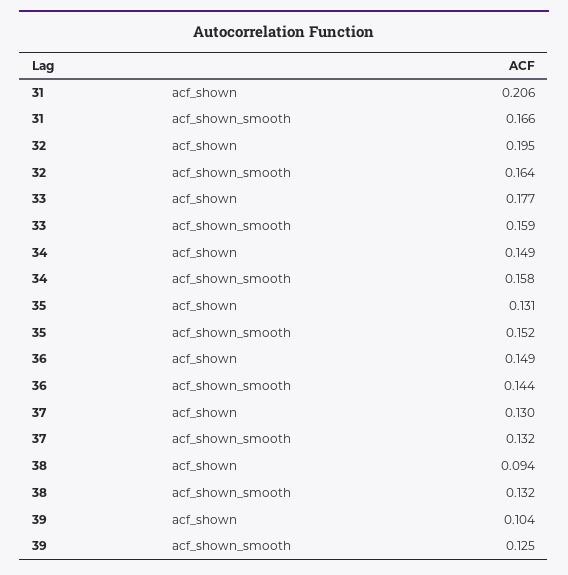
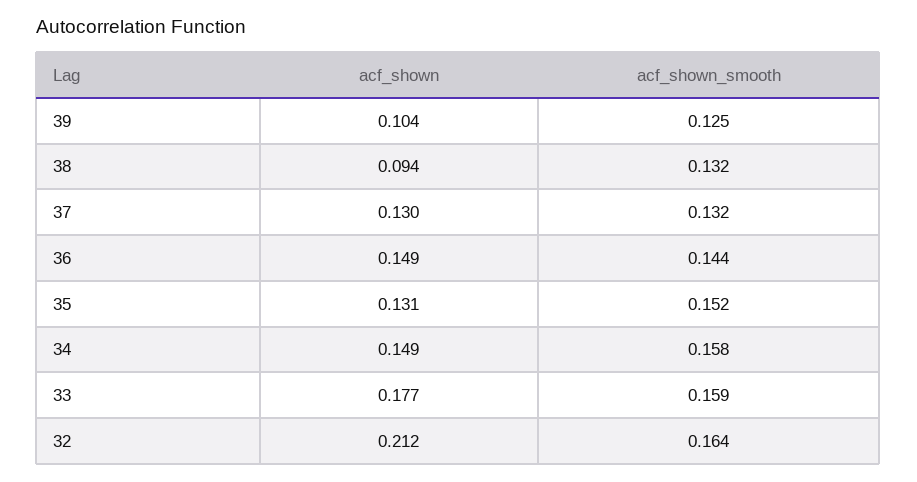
  {
-   "31": {
-     "acf_shown": 0.206,
-     "acf_shown_smooth": 0.166
-   },
    "32": {
-     "acf_shown": 0.195,
+     "acf_shown": 0.212,
      "acf_shown_smooth": 0.164
    },
    "33": {
      "acf_shown": 0.177,
      "acf_shown_smooth": 0.159
    },
    "34": {
      "acf_shown": 0.149,
      "acf_shown_smooth": 0.158
    },
    "35": {
      "acf_shown": 0.131,
      "acf_shown_smooth": 0.152
    },
    "36": {
      "acf_shown": 0.149,
      "acf_shown_smooth": 0.144
    },
    "37": {
      "acf_shown": 0.13,
      "acf_shown_smooth": 0.132
    },
    "38": {
      "acf_shown": 0.094,
      "acf_shown_smooth": 0.132
    },
    "39": {
      "acf_shown": 0.104,
      "acf_shown_smooth": 0.125
    }
  }

